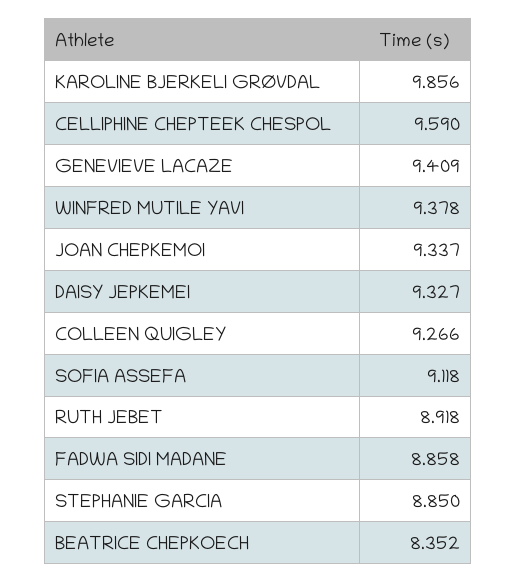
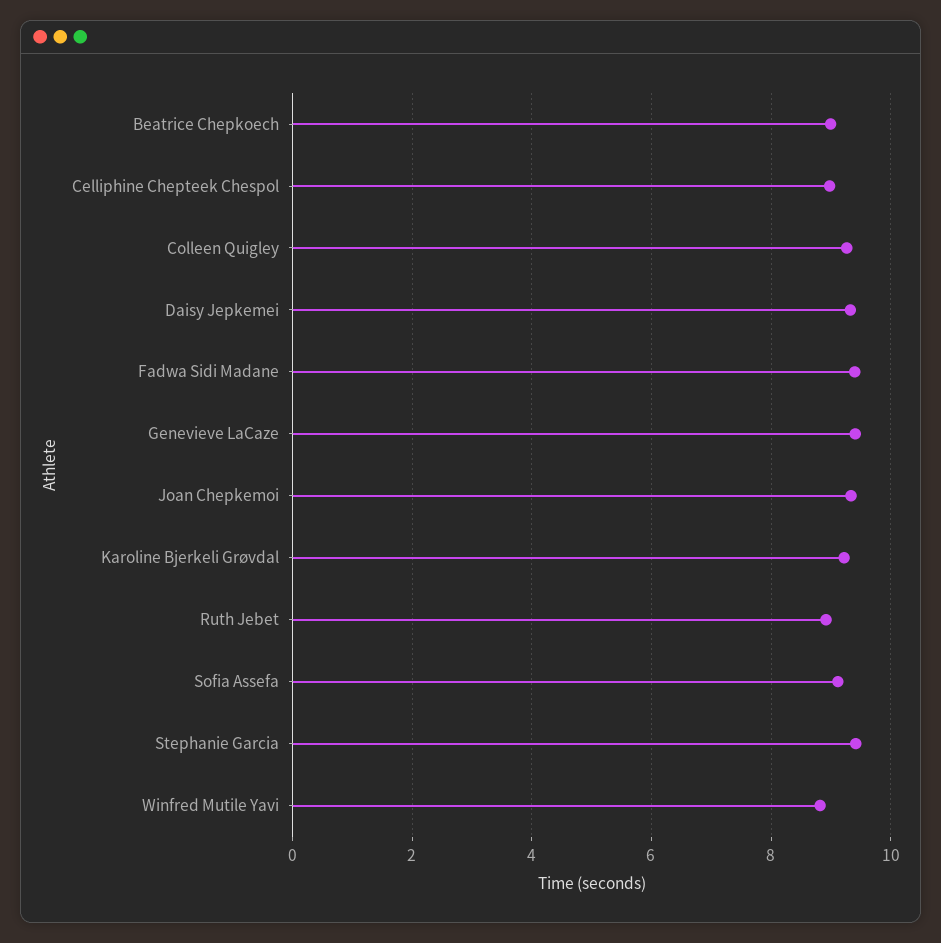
  {
-   "KAROLINE BJERKELI GRØVDAL": 9.856,
+   "KAROLINE BJERKELI GRØVDAL": 9.2,
-   "CELLIPHINE CHEPTEEK CHESPOL": 9.59,
+   "CELLIPHINE CHEPTEEK CHESPOL": 9,
    "GENEVIEVE LACAZE": 9.409,
-   "WINFRED MUTILE YAVI": 9.378,
+   "WINFRED MUTILE YAVI": 8.8,
    "JOAN CHEPKEMOI": 9.337,
    "DAISY JEPKEMEI": 9.327,
    "COLLEEN QUIGLEY": 9.266,
    "SOFIA ASSEFA": 9.118,
    "RUTH JEBET": 8.918,
-   "FADWA SIDI MADANE": 8.858,
+   "FADWA SIDI MADANE": 9.4,
-   "STEPHANIE GARCIA": 8.85,
+   "STEPHANIE GARCIA": 9.4,
-   "BEATRICE CHEPKOECH": 8.352
+   "BEATRICE CHEPKOECH": 9
  }

